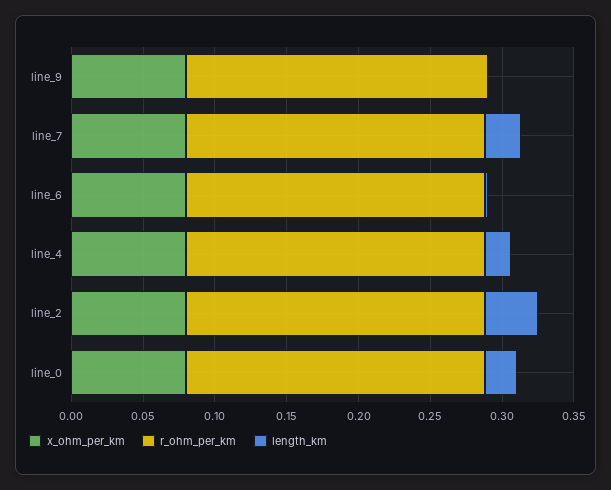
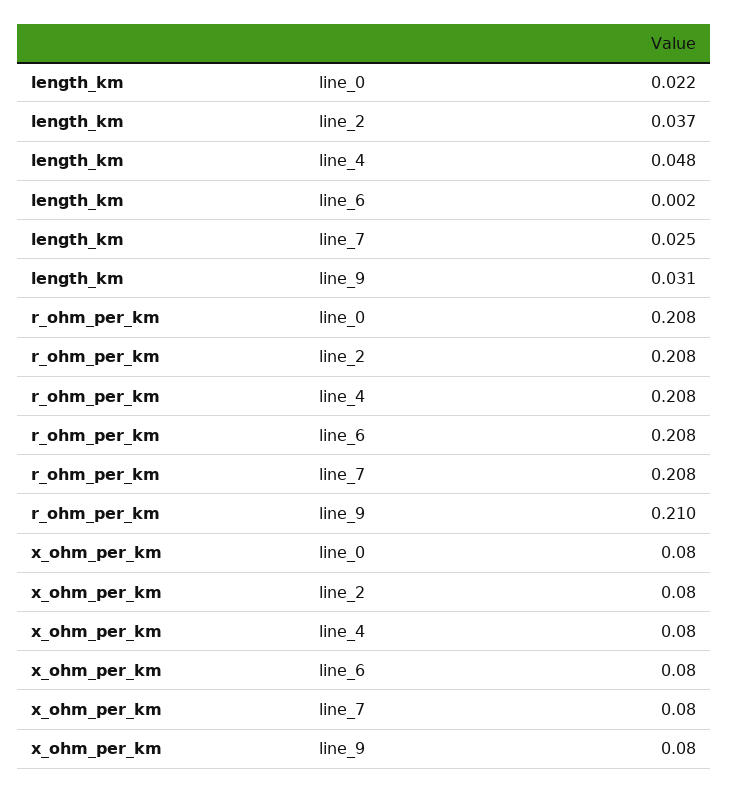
  {
    "x_ohm_per_km": {
      "line_9": 0.08,
      "line_7": 0.08,
      "line_6": 0.08,
      "line_4": 0.08,
      "line_2": 0.08,
      "line_0": 0.08
    },
    "r_ohm_per_km": {
      "line_9": 0.21,
      "line_7": 0.208,
      "line_6": 0.208,
      "line_4": 0.208,
      "line_2": 0.208,
      "line_0": 0.208
    },
    "length_km": {
-     "line_9": 0,
+     "line_9": 0.031,
      "line_7": 0.025,
      "line_6": 0.002,
-     "line_4": 0.02,
+     "line_4": 0.048,
      "line_2": 0.037,
      "line_0": 0.022
    }
  }

